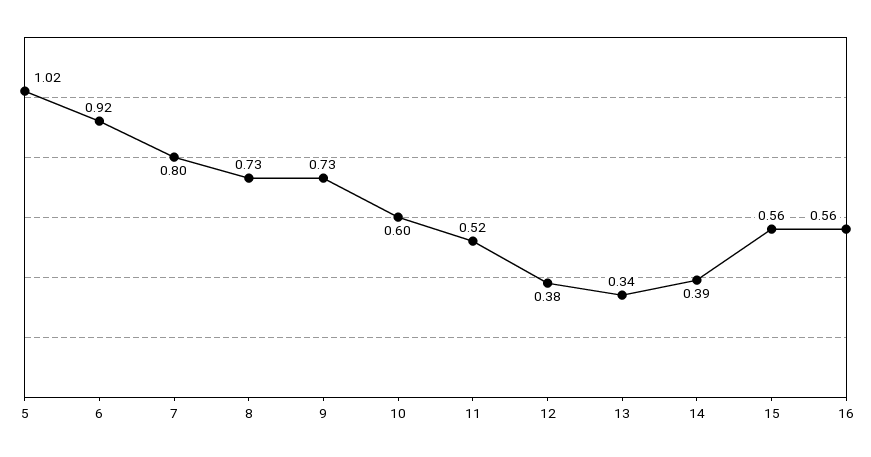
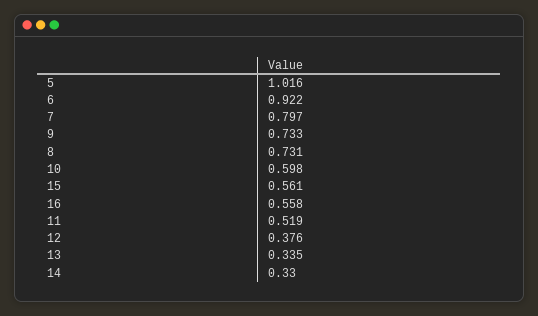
  {
    "5": 1.016,
    "6": 0.922,
    "7": 0.797,
    "8": 0.731,
    "9": 0.733,
    "10": 0.598,
    "11": 0.519,
    "12": 0.376,
    "13": 0.335,
-   "14": 0.39,
+   "14": 0.33,
    "15": 0.561,
    "16": 0.558
  }

